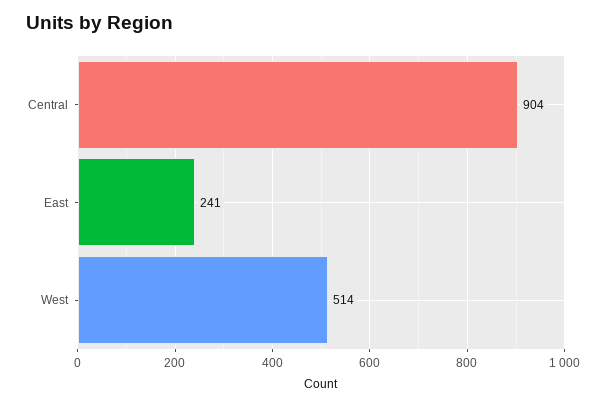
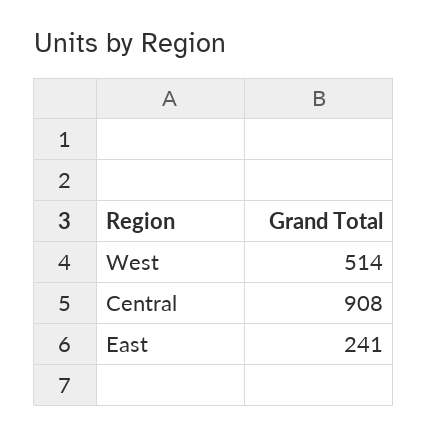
  {
-   "Central": 904,
+   "Central": 908,
    "East": 241,
    "West": 514
  }

